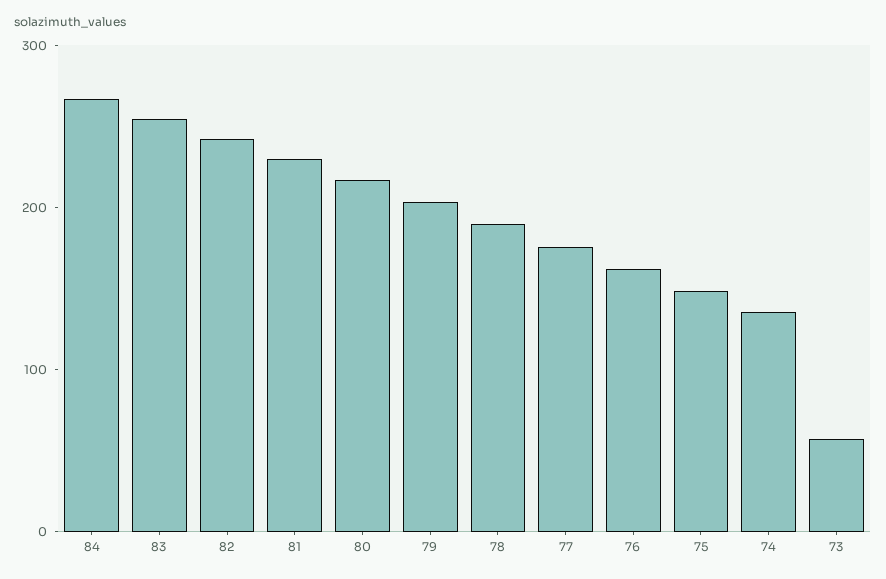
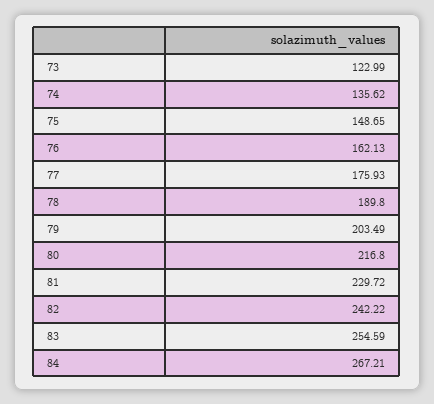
  {
    "84": 267.21,
    "83": 254.59,
    "82": 242.22,
    "81": 229.72,
    "80": 216.8,
    "79": 203.49,
    "78": 189.8,
    "77": 175.93,
    "76": 162.13,
    "75": 148.65,
    "74": 135.62,
-   "73": 60
+   "73": 122.99
  }

